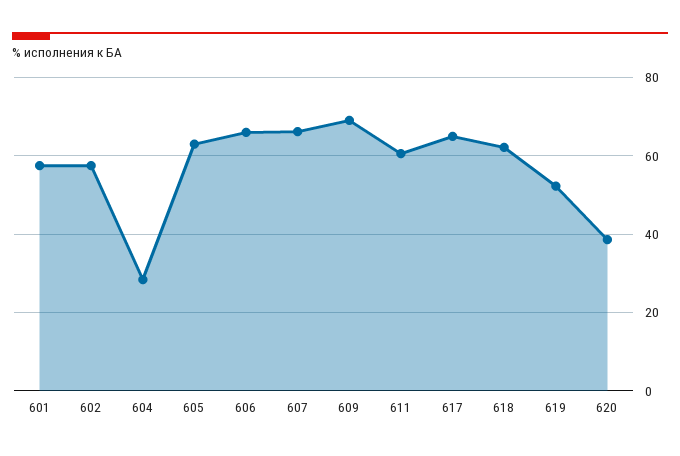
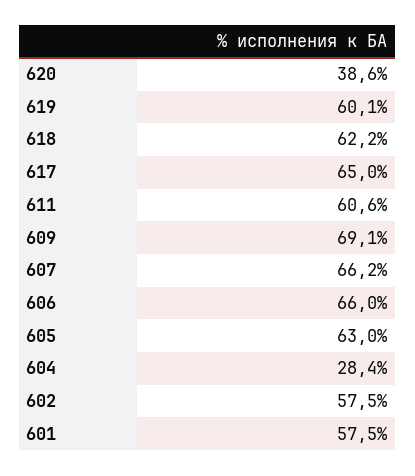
  {
    "601": 57.5,
    "602": 57.5,
    "604": 28.4,
    "605": 63,
    "606": 66,
    "607": 66.2,
    "609": 69.1,
    "611": 60.6,
    "617": 65,
    "618": 62.2,
-   "619": 52,
+   "619": 60.1,
    "620": 38.6
  }

